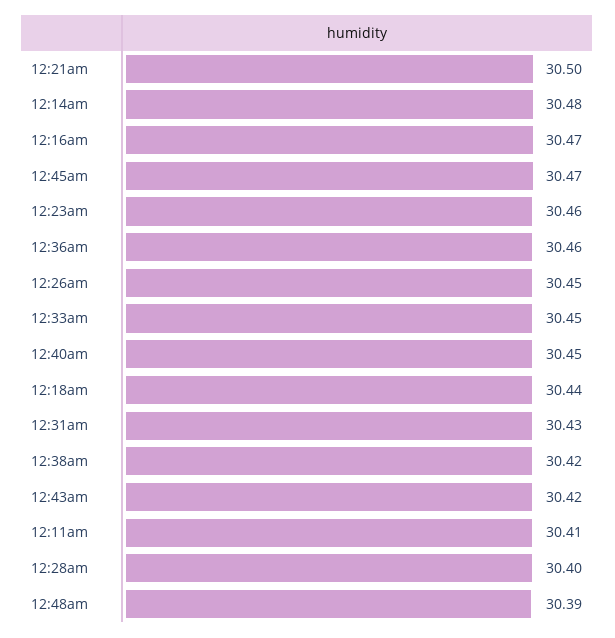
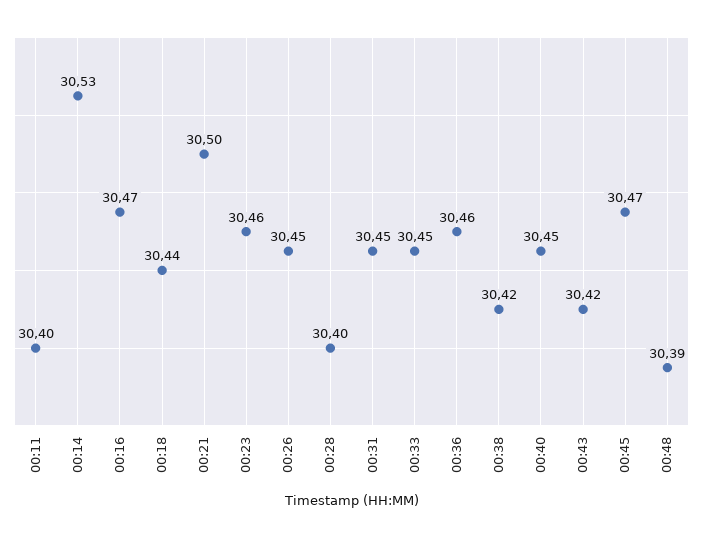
  {
    "12:21am": 30.5,
-   "12:14am": 30.48,
+   "12:14am": 30.53,
    "12:16am": 30.47,
    "12:45am": 30.47,
    "12:23am": 30.46,
    "12:36am": 30.46,
    "12:26am": 30.45,
    "12:33am": 30.45,
    "12:40am": 30.45,
    "12:18am": 30.44,
-   "12:31am": 30.43,
+   "12:31am": 30.45,
    "12:38am": 30.42,
    "12:43am": 30.42,
-   "12:11am": 30.41,
+   "12:11am": 30.4,
    "12:28am": 30.4,
    "12:48am": 30.39
  }

